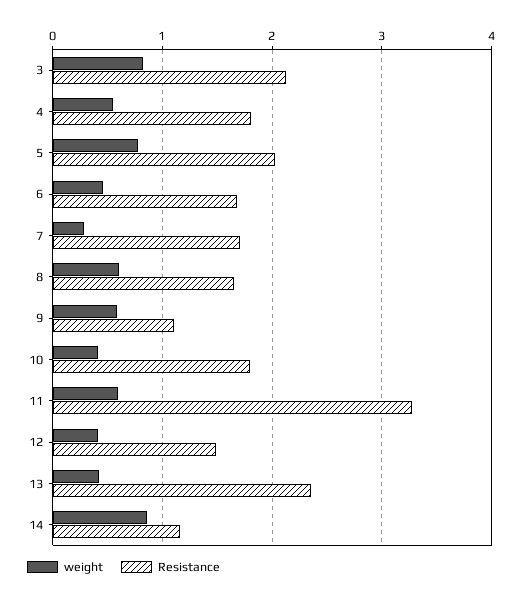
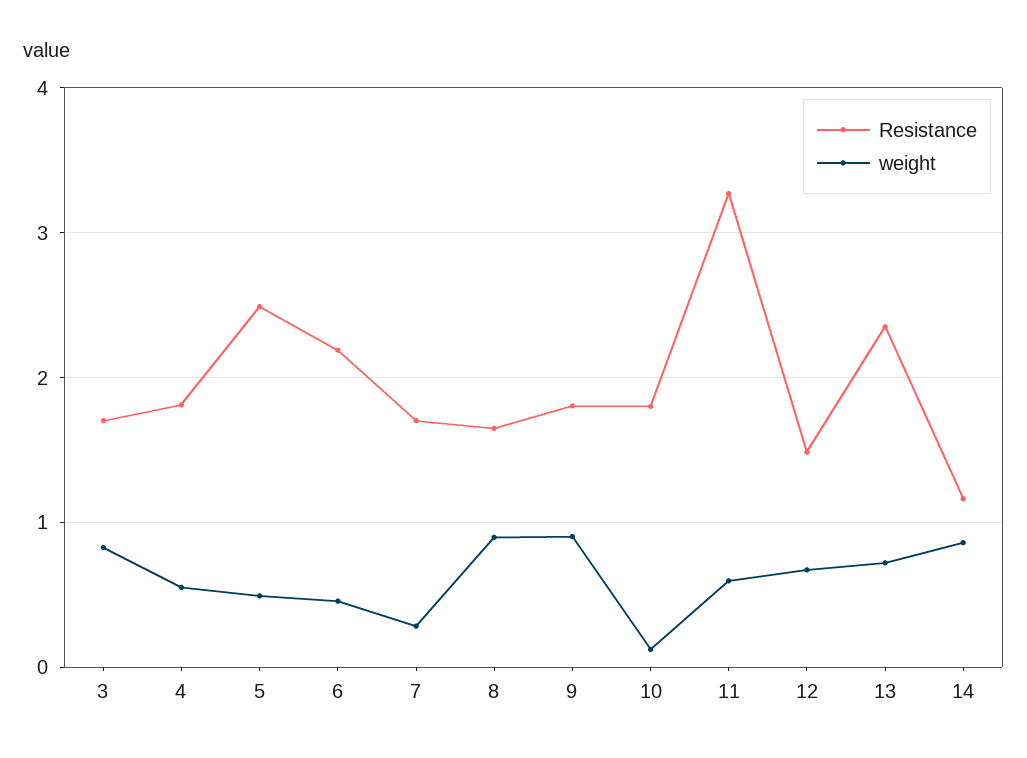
  {
    "weight": {
      "3": 0.8,
      "4": 0.6,
-     "5": 0.8,
+     "5": 0.5,
      "6": 0.5,
      "7": 0.3,
-     "8": 0.6,
+     "8": 0.9,
-     "9": 0.6,
+     "9": 0.9,
-     "10": 0.4,
+     "10": 0.1,
      "11": 0.6,
-     "12": 0.4,
+     "12": 0.7,
-     "13": 0.4,
+     "13": 0.7,
      "14": 0.9
    },
    "Resistance": {
-     "3": 2.1,
+     "3": 1.7,
      "4": 1.8,
-     "5": 2,
+     "5": 2.5,
-     "6": 1.7,
+     "6": 2.2,
      "7": 1.7,
      "8": 1.6,
-     "9": 1.1,
+     "9": 1.8,
      "10": 1.8,
      "11": 3.3,
      "12": 1.5,
      "13": 2.4,
      "14": 1.2
    }
  }

